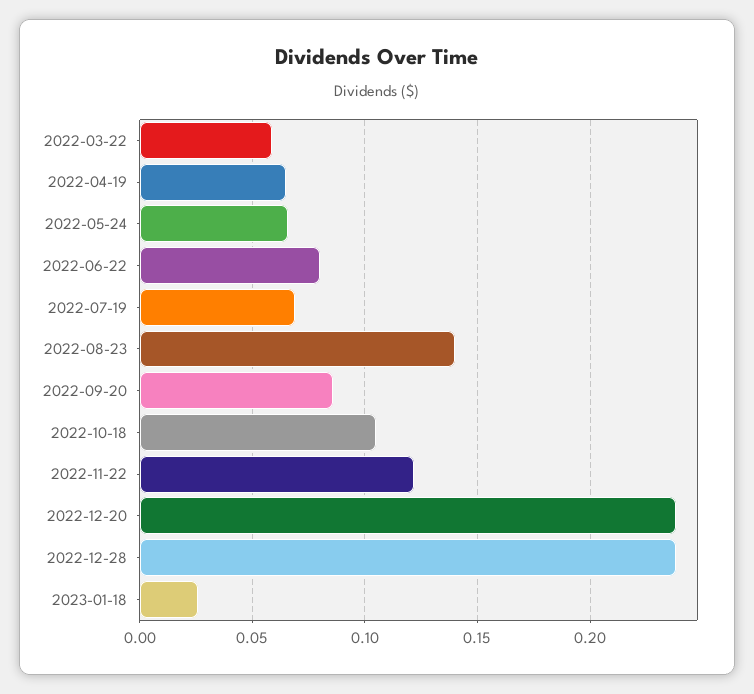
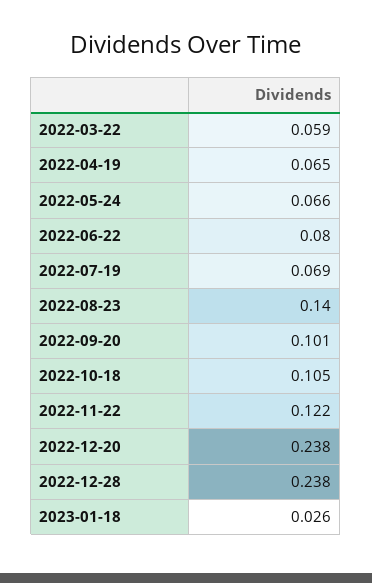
  {
    "2022-03-22": 0.059,
    "2022-04-19": 0.065,
    "2022-05-24": 0.066,
    "2022-06-22": 0.08,
    "2022-07-19": 0.069,
    "2022-08-23": 0.14,
-   "2022-09-20": 0.085,
+   "2022-09-20": 0.101,
    "2022-10-18": 0.105,
    "2022-11-22": 0.122,
    "2022-12-20": 0.238,
    "2022-12-28": 0.238,
    "2023-01-18": 0.026
  }

